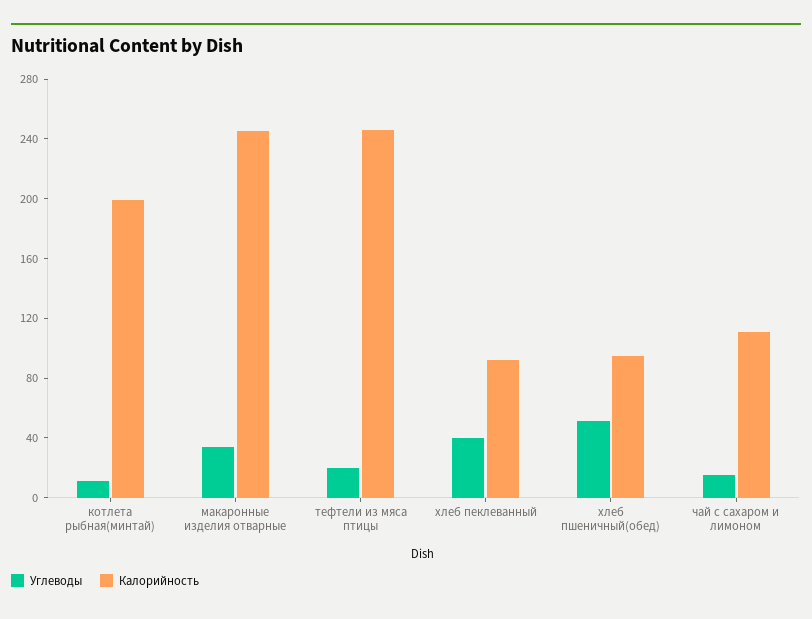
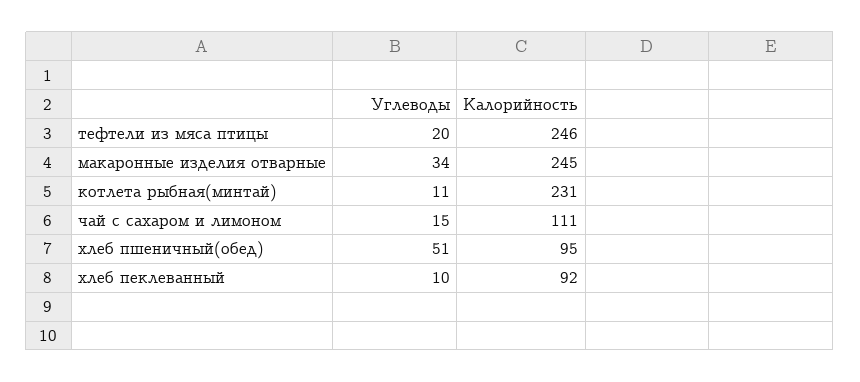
  {
    "Углеводы": {
      "котлета рыбная(минтай)": 11,
      "макаронные изделия отварные": 34,
      "тефтели из мяса птицы": 20,
-     "хлеб пеклеванный": 40,
+     "хлеб пеклеванный": 10,
      "хлеб пшеничный(обед)": 51,
      "чай с сахаром и лимоном": 15
    },
    "Калорийность": {
-     "котлета рыбная(минтай)": 200,
+     "котлета рыбная(минтай)": 231,
      "макаронные изделия отварные": 245,
      "тефтели из мяса птицы": 246,
      "хлеб пеклеванный": 92,
      "хлеб пшеничный(обед)": 95,
      "чай с сахаром и лимоном": 111
    }
  }

